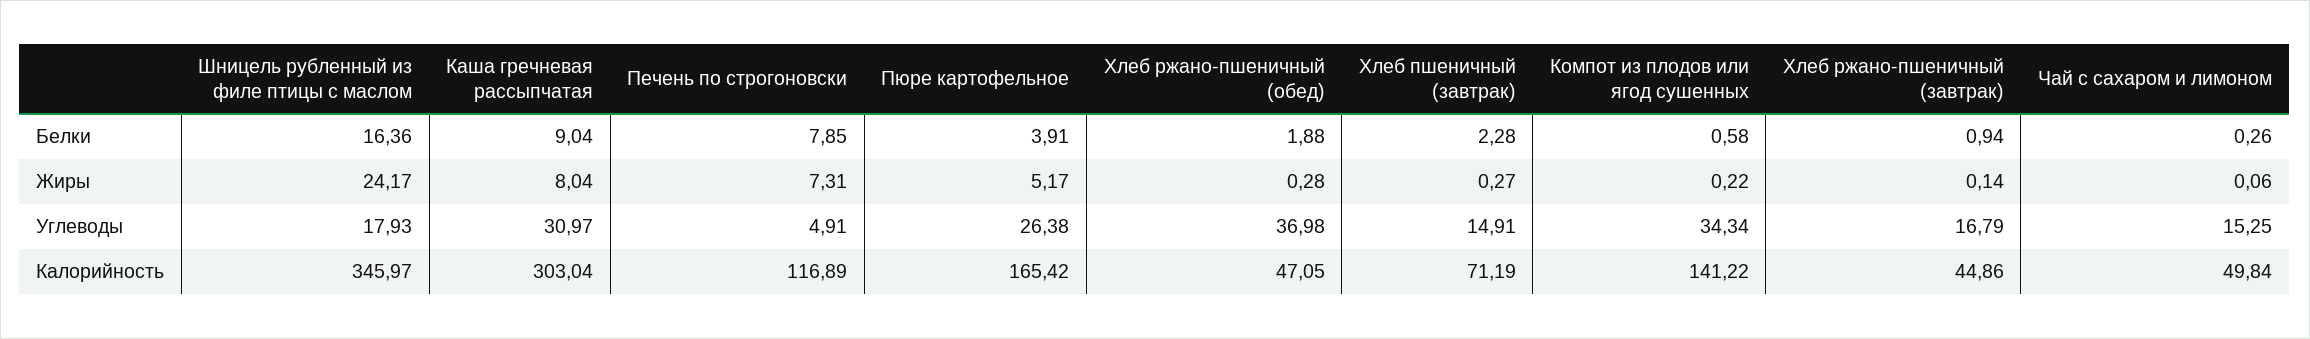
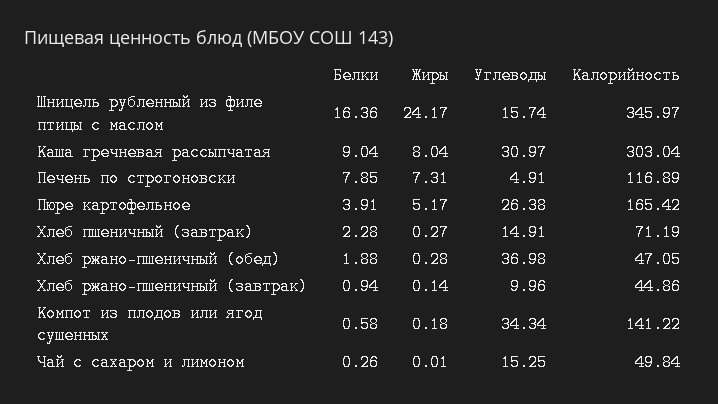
  {
    "Шницель рубленный из филе птицы с маслом": {
      "Белки": 16.36,
      "Жиры": 24.17,
-     "Углеводы": 17.93,
+     "Углеводы": 15.74,
      "Калорийность": 345.97
    },
    "Каша гречневая рассыпчатая": {
      "Белки": 9.04,
      "Жиры": 8.04,
      "Углеводы": 30.97,
      "Калорийность": 303.04
    },
    "Печень по строгоновски": {
      "Белки": 7.85,
      "Жиры": 7.31,
      "Углеводы": 4.91,
      "Калорийность": 116.89
    },
    "Пюре картофельное": {
      "Белки": 3.91,
      "Жиры": 5.17,
      "Углеводы": 26.38,
      "Калорийность": 165.42
    },
    "Хлеб ржано-пшеничный (обед)": {
      "Белки": 1.88,
      "Жиры": 0.28,
      "Углеводы": 36.98,
      "Калорийность": 47.05
    },
    "Хлеб пшеничный (завтрак)": {
      "Белки": 2.28,
      "Жиры": 0.27,
      "Углеводы": 14.91,
      "Калорийность": 71.19
    },
    "Компот из плодов или ягод сушенных": {
      "Белки": 0.58,
-     "Жиры": 0.22,
+     "Жиры": 0.18,
      "Углеводы": 34.34,
      "Калорийность": 141.22
    },
    "Хлеб ржано-пшеничный (завтрак)": {
      "Белки": 0.94,
      "Жиры": 0.14,
-     "Углеводы": 16.79,
+     "Углеводы": 9.96,
      "Калорийность": 44.86
    },
    "Чай с сахаром и лимоном": {
      "Белки": 0.26,
-     "Жиры": 0.06,
+     "Жиры": 0.01,
      "Углеводы": 15.25,
      "Калорийность": 49.84
    }
  }

